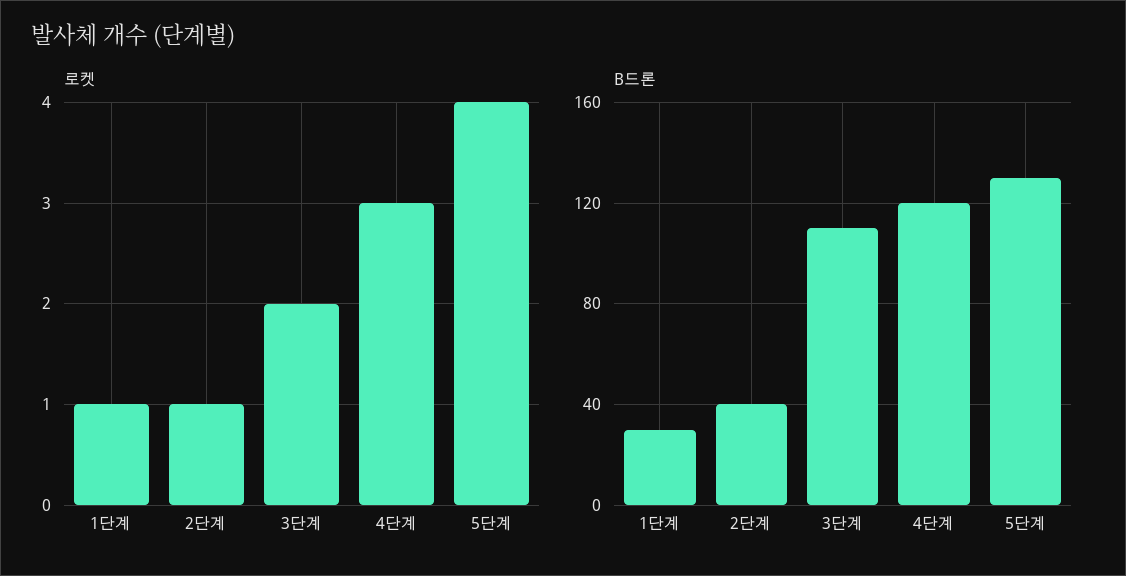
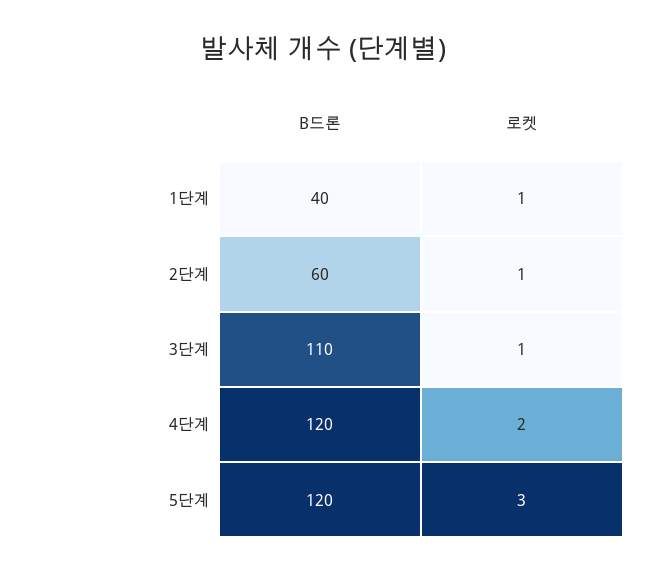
  {
    "로켓": {
      "1단계": 1,
      "2단계": 1,
-     "3단계": 2,
+     "3단계": 1,
-     "4단계": 3,
+     "4단계": 2,
-     "5단계": 4
+     "5단계": 3
    },
    "B드론": {
-     "1단계": 30,
+     "1단계": 40,
-     "2단계": 40,
+     "2단계": 60,
      "3단계": 110,
      "4단계": 120,
-     "5단계": 130
+     "5단계": 120
    }
  }

